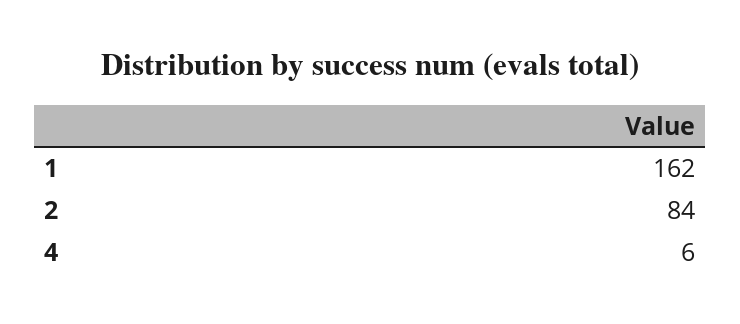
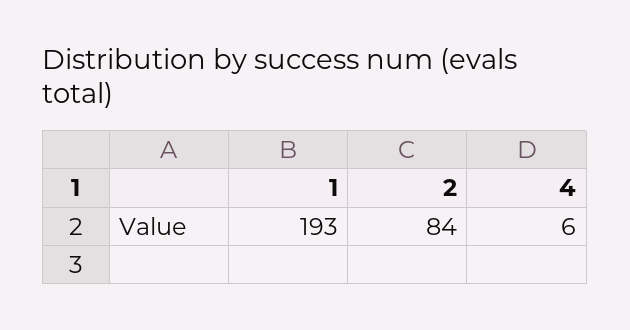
  {
-   "1": 162,
+   "1": 193,
    "2": 84,
    "4": 6
  }

